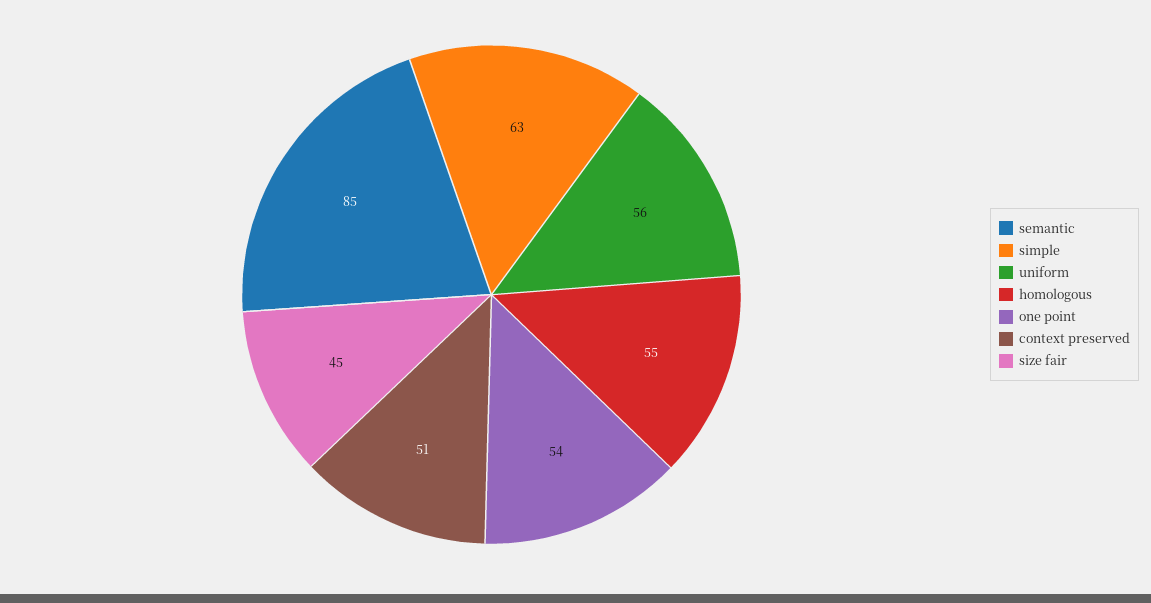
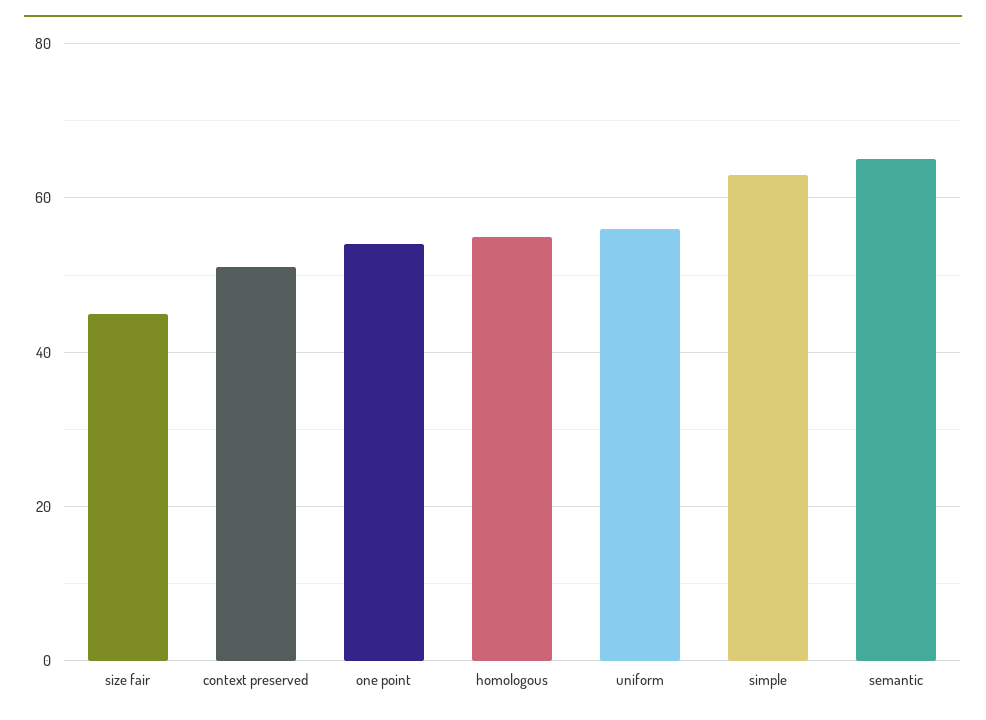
  {
-   "semantic": 85,
+   "semantic": 65,
    "simple": 63,
    "uniform": 56,
    "homologous": 55,
    "one point": 54,
    "context preserved": 51,
    "size fair": 45
  }

